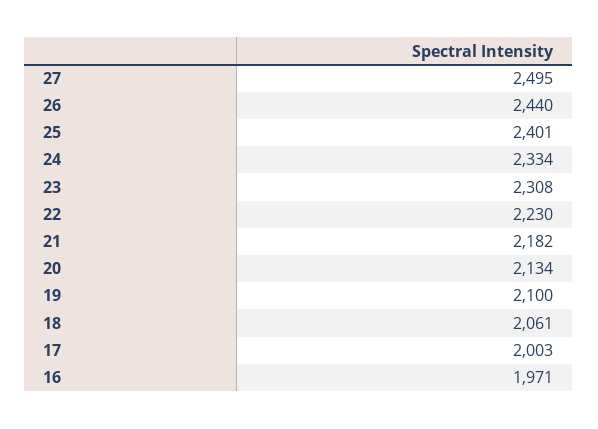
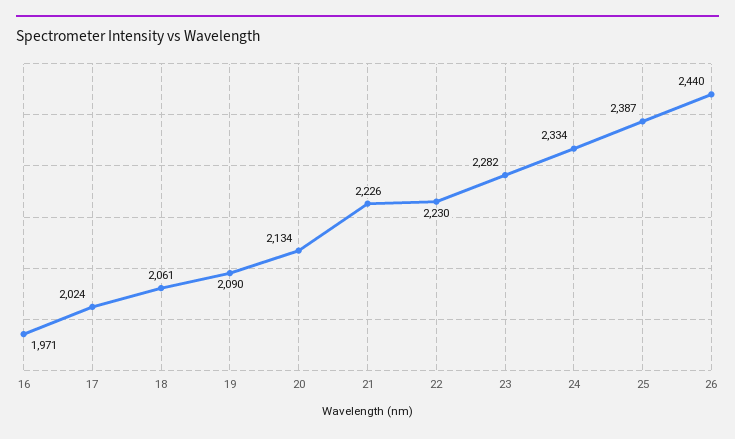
  {
-   "27": 2495,
    "26": 2440,
-   "25": 2401,
+   "25": 2387,
    "24": 2334,
-   "23": 2308,
+   "23": 2282,
    "22": 2230,
-   "21": 2182,
+   "21": 2226,
    "20": 2134,
-   "19": 2100,
+   "19": 2090,
    "18": 2061,
-   "17": 2003,
+   "17": 2024,
    "16": 1971
  }

